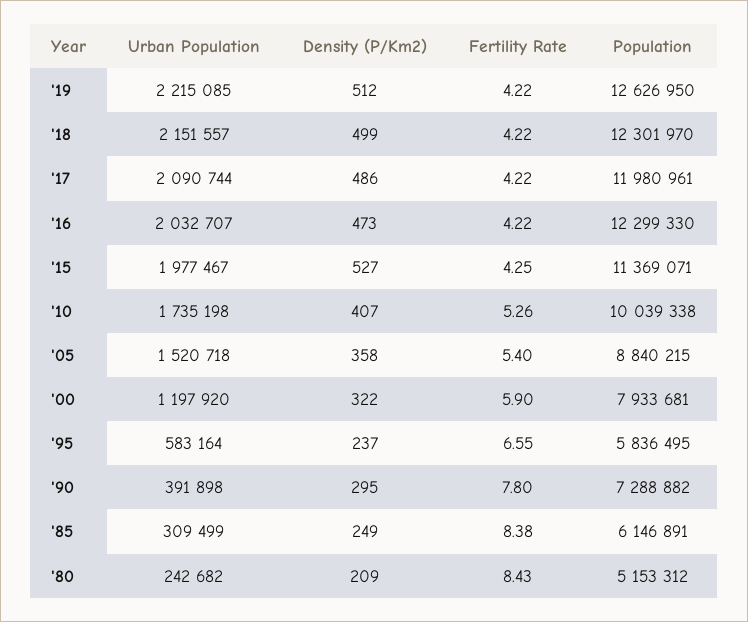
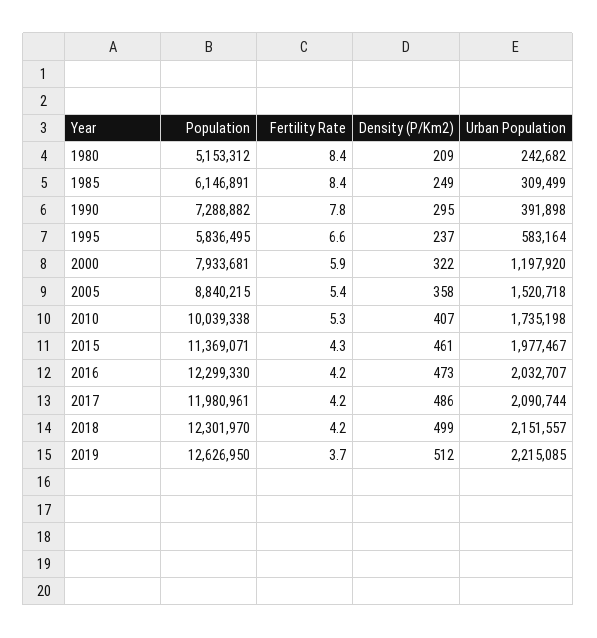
  {
    "Urban Population": {
      "'19": 2215085,
      "'18": 2151557,
      "'17": 2090744,
      "'16": 2032707,
      "'15": 1977467,
      "'10": 1735198,
      "'05": 1520718,
      "'00": 1197920,
      "'95": 583164,
      "'90": 391898,
      "'85": 309499,
      "'80": 242682
    },
    "Density (P/Km2)": {
      "'19": 512,
      "'18": 499,
      "'17": 486,
      "'16": 473,
-     "'15": 527,
+     "'15": 461,
      "'10": 407,
      "'05": 358,
      "'00": 322,
      "'95": 237,
      "'90": 295,
      "'85": 249,
      "'80": 209
    },
    "Fertility Rate": {
-     "'19": 4.22,
+     "'19": 3.7,
      "'18": 4.22,
      "'17": 4.22,
      "'16": 4.22,
      "'15": 4.25,
      "'10": 5.26,
      "'05": 5.4,
      "'00": 5.9,
      "'95": 6.55,
      "'90": 7.8,
      "'85": 8.38,
      "'80": 8.43
    },
    "Population": {
      "'19": 12626950,
      "'18": 12301970,
      "'17": 11980961,
      "'16": 12299330,
      "'15": 11369071,
      "'10": 10039338,
      "'05": 8840215,
      "'00": 7933681,
      "'95": 5836495,
      "'90": 7288882,
      "'85": 6146891,
      "'80": 5153312
    }
  }

